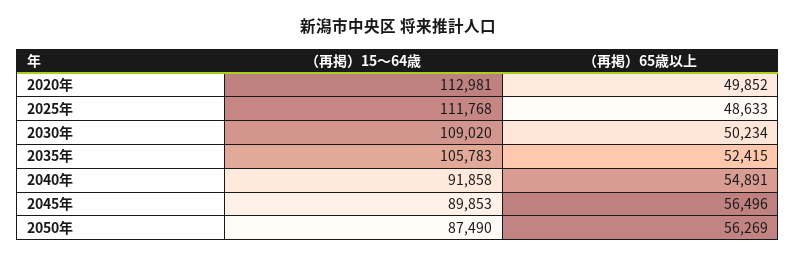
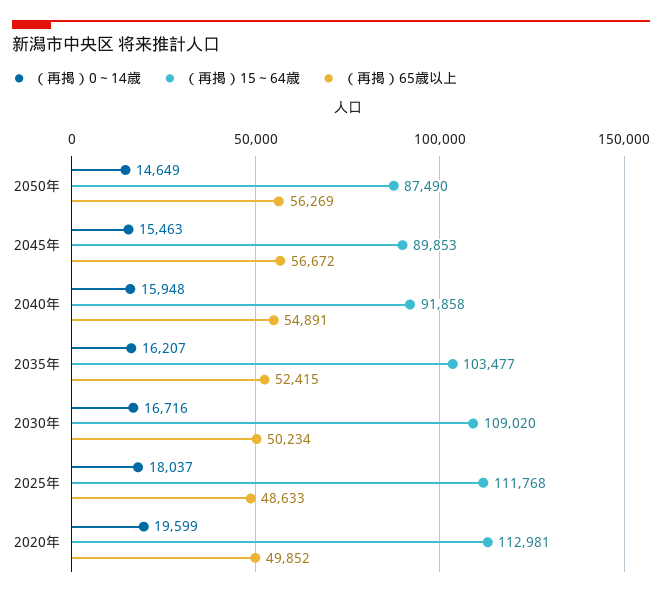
  {
    "（再掲）15～64歳": {
      "2020年": 112981,
      "2025年": 111768,
      "2030年": 109020,
-     "2035年": 105783,
+     "2035年": 103477,
      "2040年": 91858,
      "2045年": 89853,
      "2050年": 87490
    },
    "（再掲）65歳以上": {
      "2020年": 49852,
      "2025年": 48633,
      "2030年": 50234,
      "2035年": 52415,
      "2040年": 54891,
-     "2045年": 56496,
+     "2045年": 56672,
      "2050年": 56269
-   }
+   },
+   "（再掲）0～14歳": {
+     "2050年": 14649,
+     "2045年": 15463,
+     "2040年": 15948,
+     "2035年": 16207,
+     "2030年": 16716,
+     "2025年": 18037,
+     "2020年": 19599
+   }
  }

